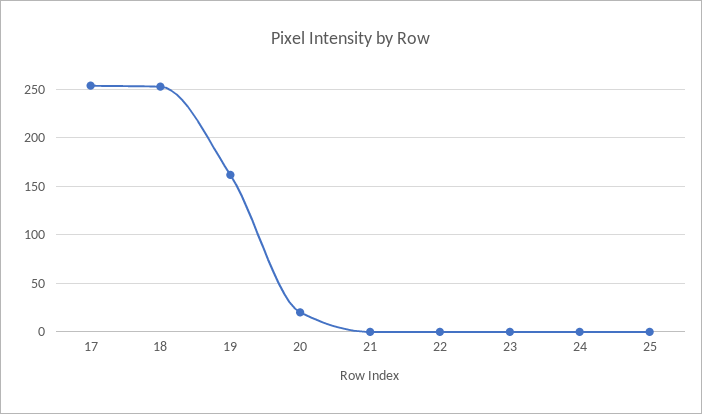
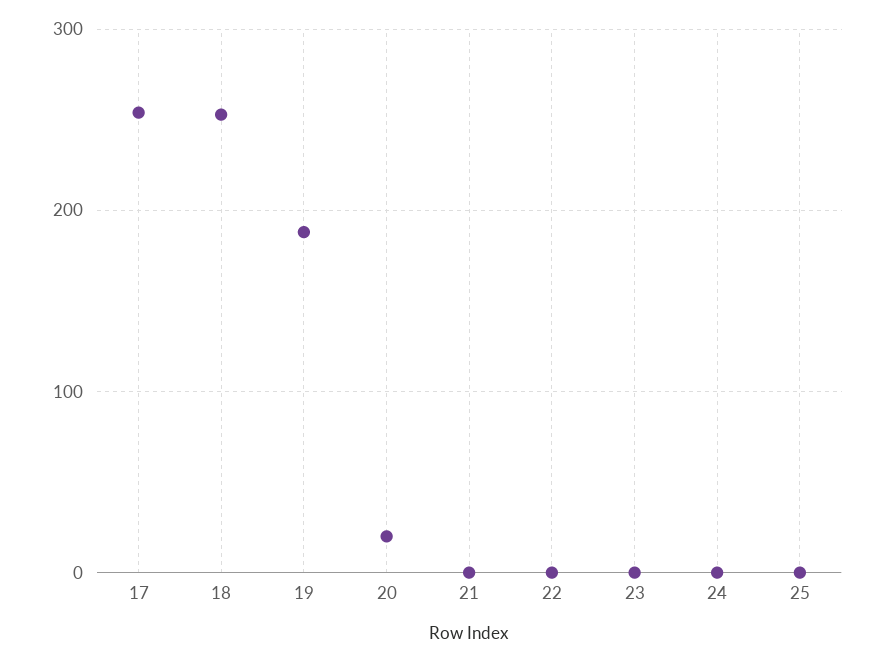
  {
    "17": 250,
    "18": 250,
-   "19": 160,
+   "19": 190,
    "20": 20,
    "21": 0,
    "22": 0,
    "23": 0,
    "24": 0,
    "25": 0
  }

